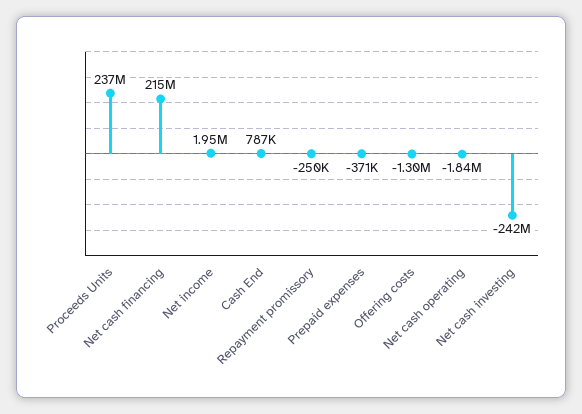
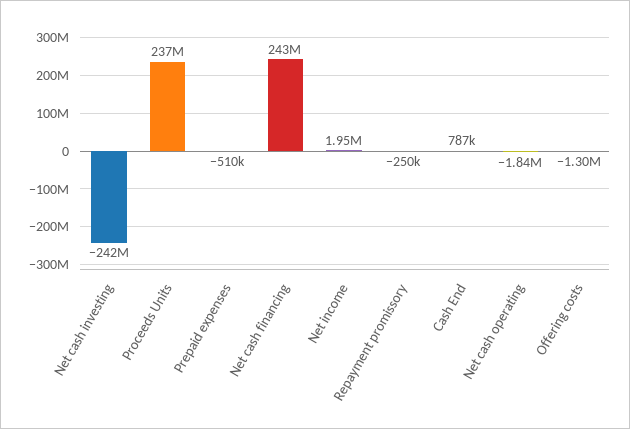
  {
    "Proceeds Units": 237000000,
-   "Net cash financing": 215000000,
+   "Net cash financing": 243000000,
    "Net income": 1950000,
    "Cash End": 787000,
    "Repayment promissory": -250000,
-   "Prepaid expenses": -371000,
+   "Prepaid expenses": -510000,
    "Offering costs": -1300000,
    "Net cash operating": -1840000,
    "Net cash investing": -242000000
  }

